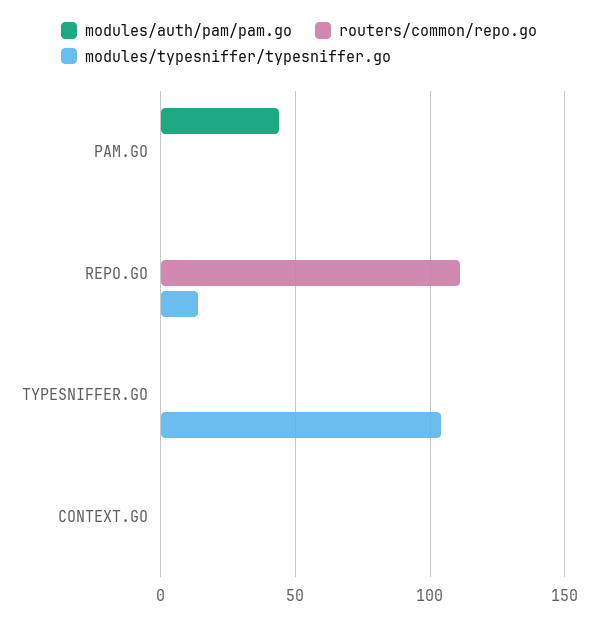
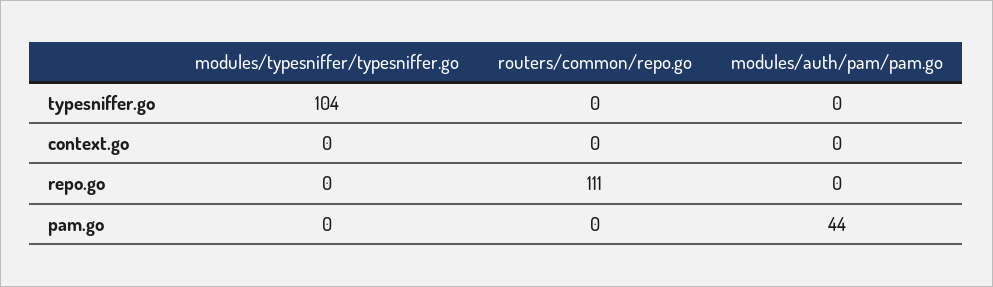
  {
    "modules/auth/pam/pam.go": {
      "PAM.GO": 44,
      "REPO.GO": 0,
      "TYPESNIFFER.GO": 0,
      "CONTEXT.GO": 0
    },
    "routers/common/repo.go": {
      "PAM.GO": 0,
      "REPO.GO": 111,
      "TYPESNIFFER.GO": 0,
      "CONTEXT.GO": 0
    },
    "modules/typesniffer/typesniffer.go": {
      "PAM.GO": 0,
-     "REPO.GO": 15,
+     "REPO.GO": 0,
      "TYPESNIFFER.GO": 104,
      "CONTEXT.GO": 0
    }
  }

